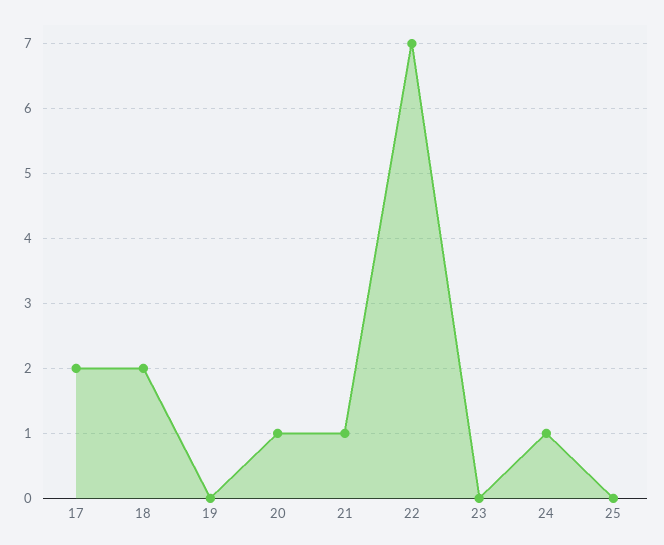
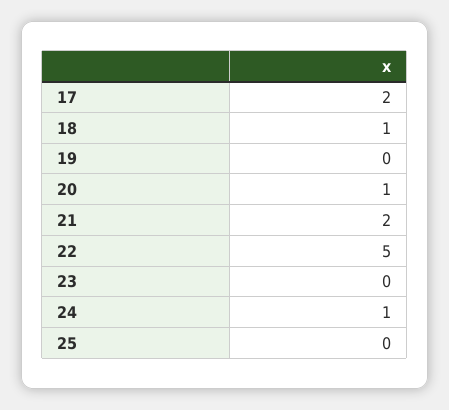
  {
    "17": 2,
-   "18": 2,
+   "18": 1,
    "19": 0,
    "20": 1,
-   "21": 1,
+   "21": 2,
-   "22": 7,
+   "22": 5,
    "23": 0,
    "24": 1,
    "25": 0
  }

